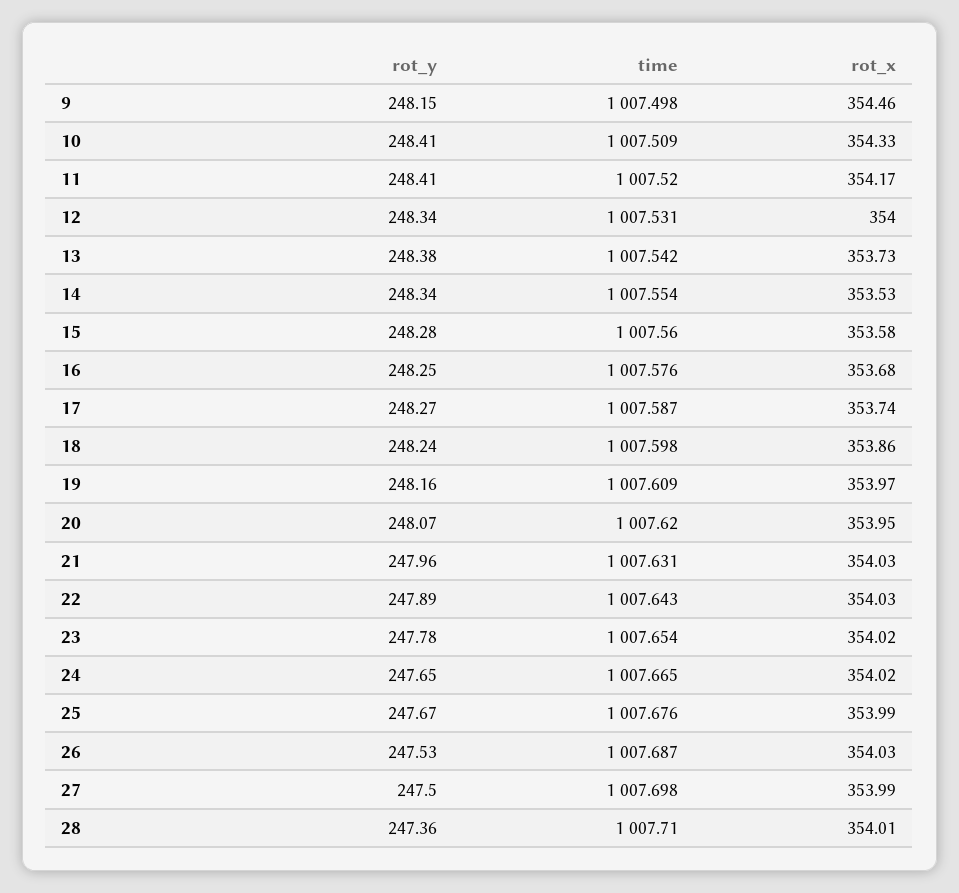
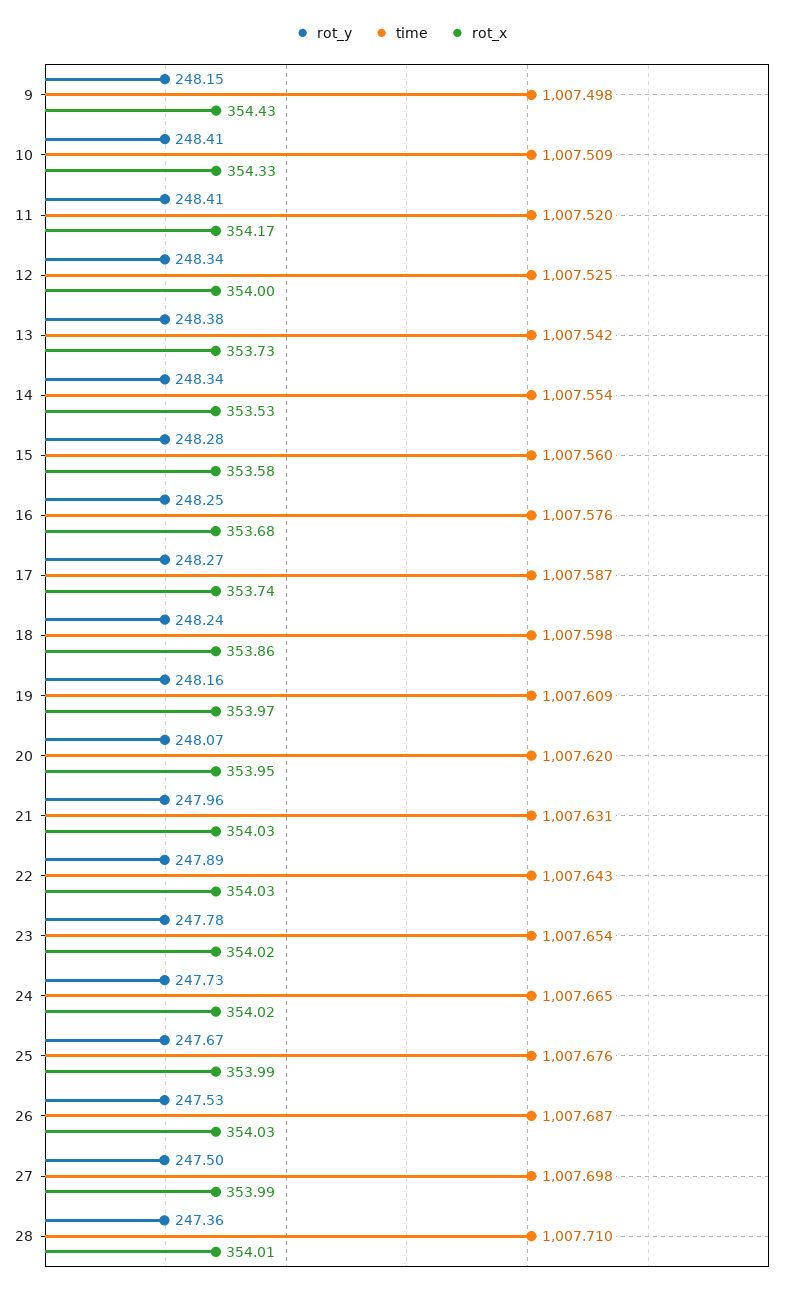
  {
    "rot_y": {
      "9": 248.15,
      "10": 248.41,
      "11": 248.41,
      "12": 248.34,
      "13": 248.38,
      "14": 248.34,
      "15": 248.28,
      "16": 248.25,
      "17": 248.27,
      "18": 248.24,
      "19": 248.16,
      "20": 248.07,
      "21": 247.96,
      "22": 247.89,
      "23": 247.78,
-     "24": 247.65,
+     "24": 247.73,
      "25": 247.67,
      "26": 247.53,
      "27": 247.5,
      "28": 247.36
    },
    "time": {
      "9": 1007.498,
      "10": 1007.509,
      "11": 1007.52,
-     "12": 1007.531,
+     "12": 1007.525,
      "13": 1007.542,
      "14": 1007.554,
      "15": 1007.56,
      "16": 1007.576,
      "17": 1007.587,
      "18": 1007.598,
      "19": 1007.609,
      "20": 1007.62,
      "21": 1007.631,
      "22": 1007.643,
      "23": 1007.654,
      "24": 1007.665,
      "25": 1007.676,
      "26": 1007.687,
      "27": 1007.698,
      "28": 1007.71
    },
    "rot_x": {
-     "9": 354.46,
+     "9": 354.43,
      "10": 354.33,
      "11": 354.17,
      "12": 354,
      "13": 353.73,
      "14": 353.53,
      "15": 353.58,
      "16": 353.68,
      "17": 353.74,
      "18": 353.86,
      "19": 353.97,
      "20": 353.95,
      "21": 354.03,
      "22": 354.03,
      "23": 354.02,
      "24": 354.02,
      "25": 353.99,
      "26": 354.03,
      "27": 353.99,
      "28": 354.01
    }
  }

